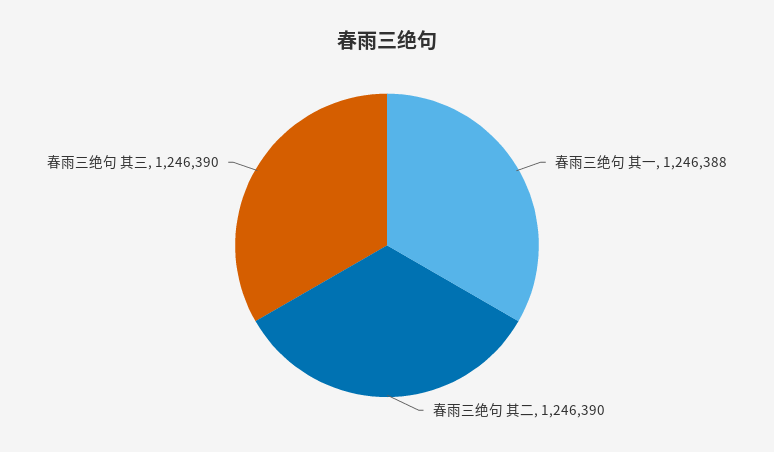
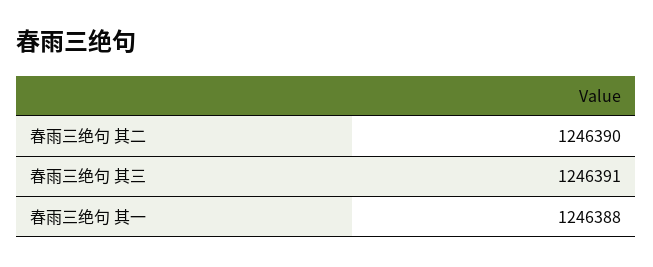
  {
    "春雨三绝句 其一": 1246388,
    "春雨三绝句 其二": 1246390,
-   "春雨三绝句 其三": 1246390
+   "春雨三绝句 其三": 1246391
  }

